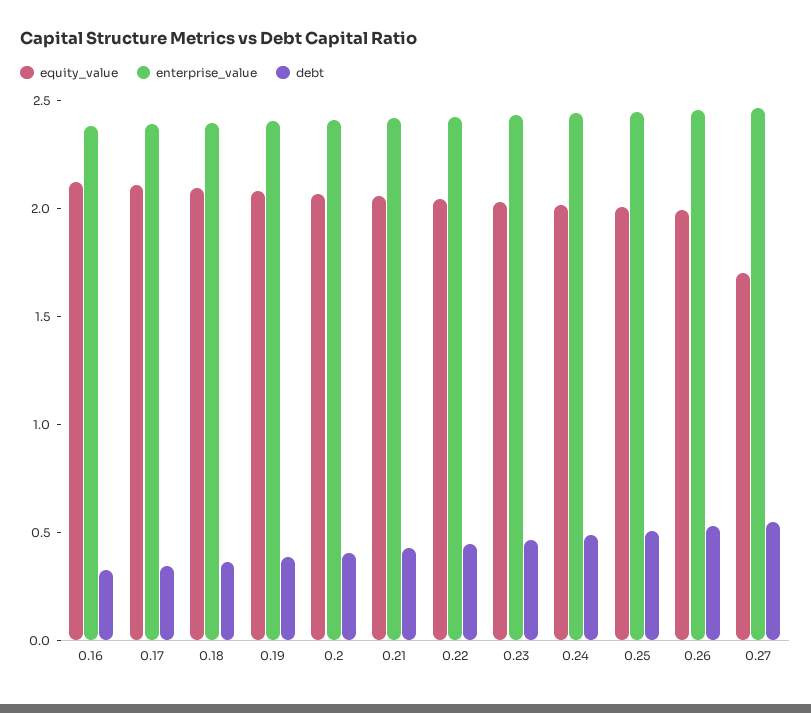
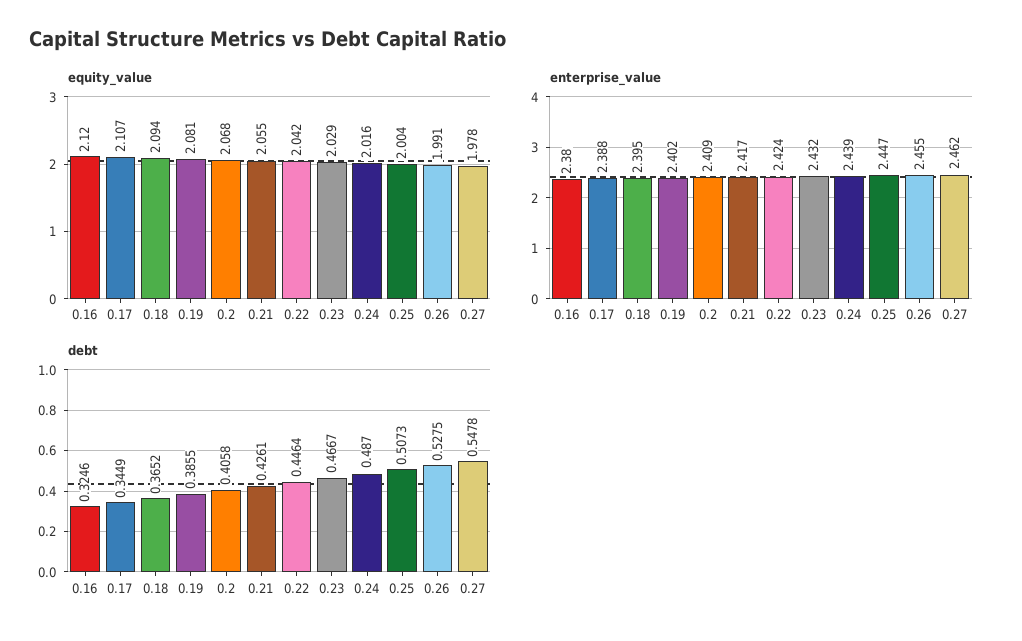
  {
    "equity_value": {
      "0.16": 2.12,
      "0.17": 2.107,
      "0.18": 2.094,
      "0.19": 2.081,
      "0.2": 2.068,
      "0.21": 2.055,
      "0.22": 2.042,
      "0.23": 2.029,
      "0.24": 2.016,
      "0.25": 2.004,
      "0.26": 1.991,
-     "0.27": 1.7
+     "0.27": 1.978
    },
    "enterprise_value": {
      "0.16": 2.38,
      "0.17": 2.388,
      "0.18": 2.395,
      "0.19": 2.402,
      "0.2": 2.409,
      "0.21": 2.417,
      "0.22": 2.424,
      "0.23": 2.432,
      "0.24": 2.439,
      "0.25": 2.447,
      "0.26": 2.455,
      "0.27": 2.462
    },
    "debt": {
      "0.16": 0.3246,
      "0.17": 0.3449,
      "0.18": 0.3652,
      "0.19": 0.3855,
      "0.2": 0.4058,
      "0.21": 0.4261,
      "0.22": 0.4464,
      "0.23": 0.4667,
      "0.24": 0.487,
      "0.25": 0.5073,
      "0.26": 0.5275,
      "0.27": 0.5478
    }
  }

